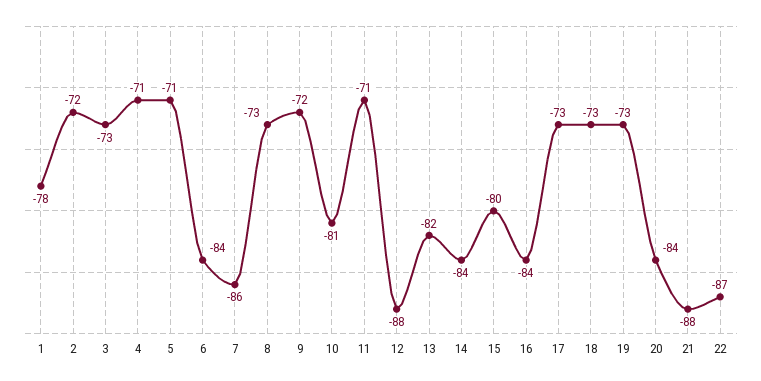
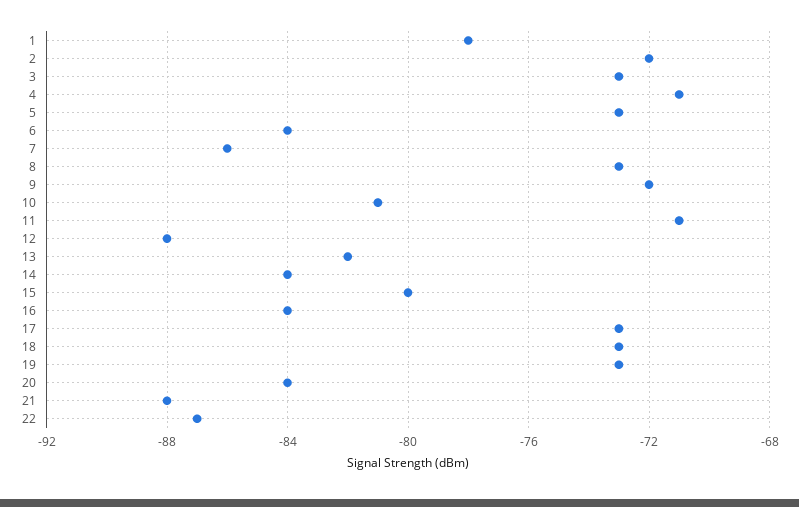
  {
    "1": -78,
    "2": -72,
    "3": -73,
    "4": -71,
-   "5": -71,
+   "5": -73,
    "6": -84,
    "7": -86,
    "8": -73,
    "9": -72,
    "10": -81,
    "11": -71,
    "12": -88,
    "13": -82,
    "14": -84,
    "15": -80,
    "16": -84,
    "17": -73,
    "18": -73,
    "19": -73,
    "20": -84,
    "21": -88,
    "22": -87
  }

